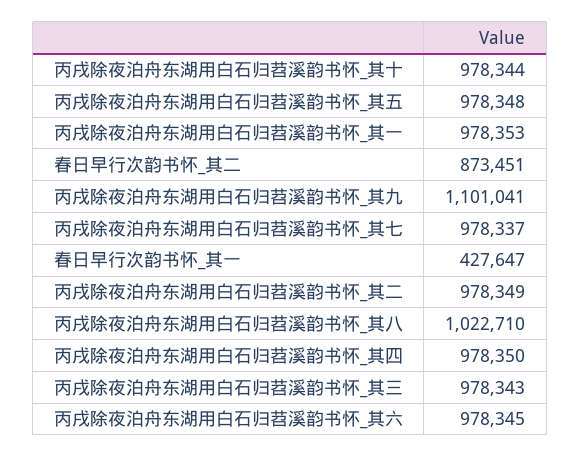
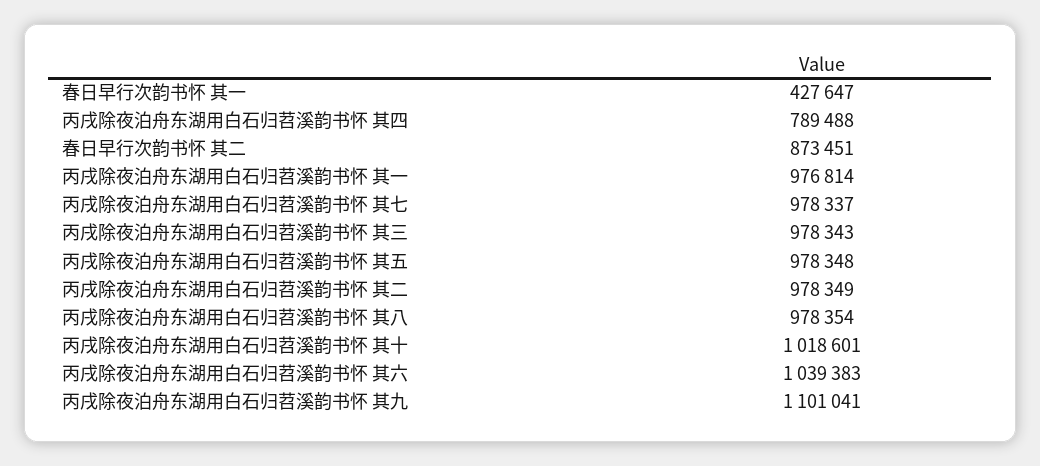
  {
-   "丙戌除夜泊舟东湖用白石归苕溪韵书怀_其十": 978344,
+   "丙戌除夜泊舟东湖用白石归苕溪韵书怀_其十": 1018601,
    "丙戌除夜泊舟东湖用白石归苕溪韵书怀_其五": 978348,
-   "丙戌除夜泊舟东湖用白石归苕溪韵书怀_其一": 978353,
+   "丙戌除夜泊舟东湖用白石归苕溪韵书怀_其一": 976814,
    "春日早行次韵书怀_其二": 873451,
    "丙戌除夜泊舟东湖用白石归苕溪韵书怀_其九": 1101041,
    "丙戌除夜泊舟东湖用白石归苕溪韵书怀_其七": 978337,
    "春日早行次韵书怀_其一": 427647,
    "丙戌除夜泊舟东湖用白石归苕溪韵书怀_其二": 978349,
-   "丙戌除夜泊舟东湖用白石归苕溪韵书怀_其八": 1022710,
+   "丙戌除夜泊舟东湖用白石归苕溪韵书怀_其八": 978354,
-   "丙戌除夜泊舟东湖用白石归苕溪韵书怀_其四": 978350,
+   "丙戌除夜泊舟东湖用白石归苕溪韵书怀_其四": 789488,
    "丙戌除夜泊舟东湖用白石归苕溪韵书怀_其三": 978343,
-   "丙戌除夜泊舟东湖用白石归苕溪韵书怀_其六": 978345
+   "丙戌除夜泊舟东湖用白石归苕溪韵书怀_其六": 1039383
  }

